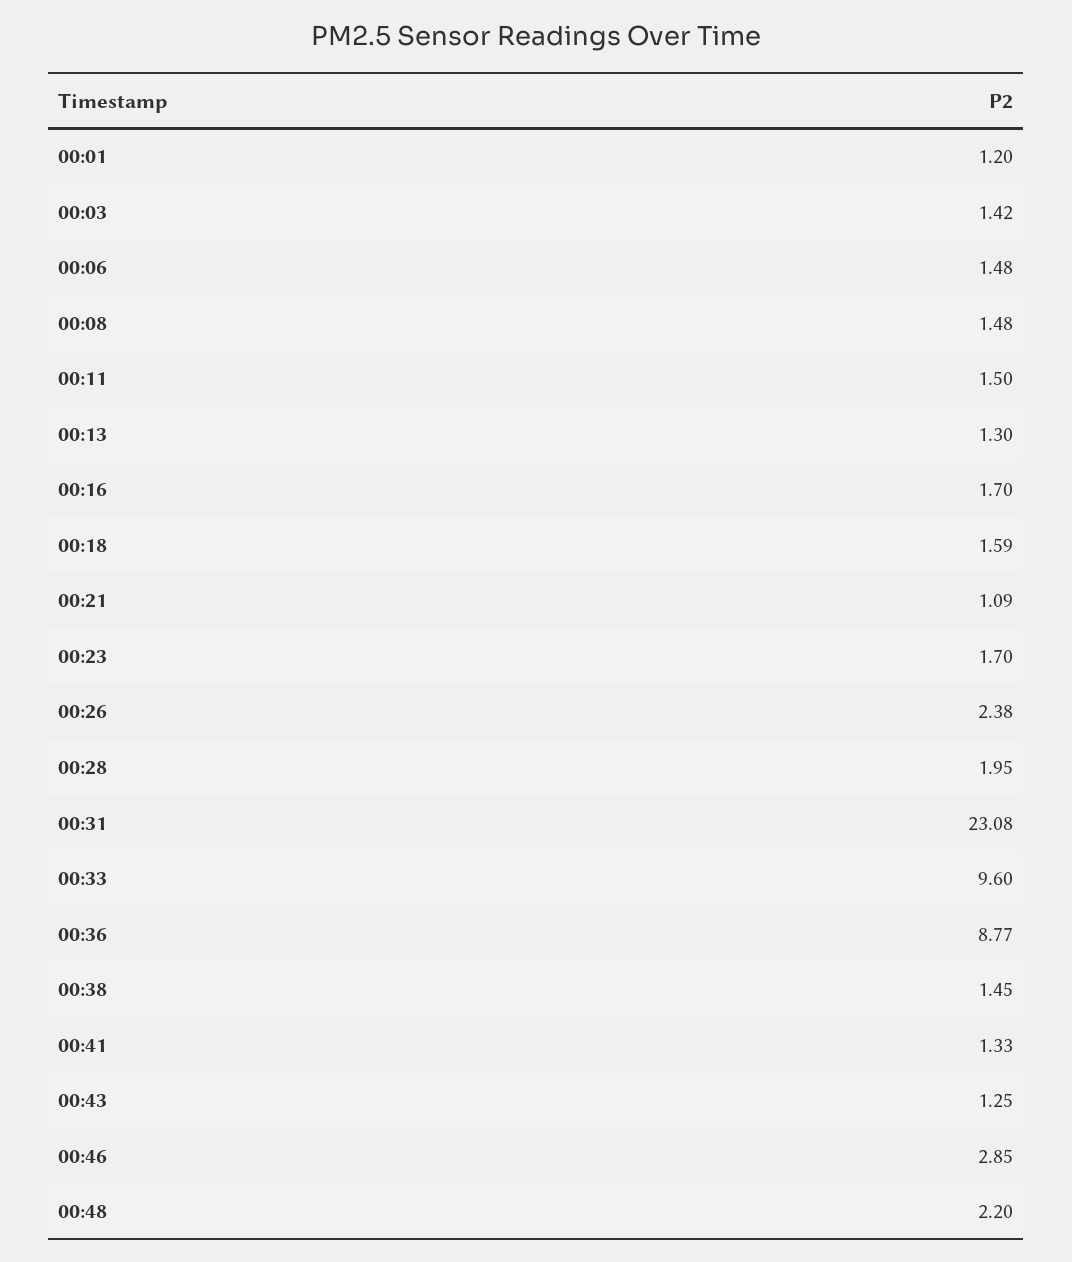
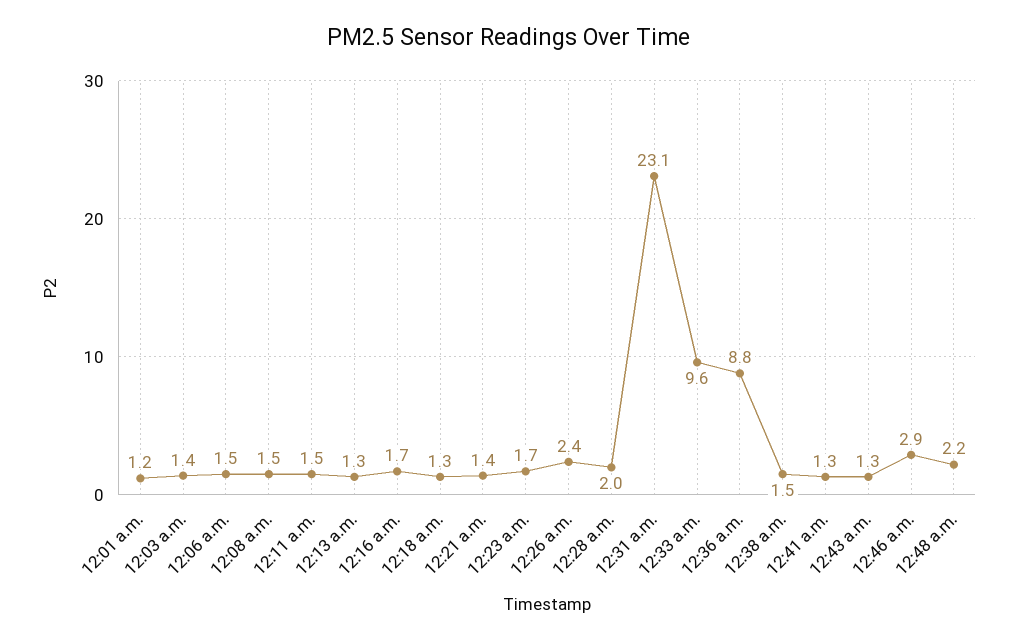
  {
    "00:01": 1.2,
    "00:03": 1.42,
    "00:06": 1.48,
    "00:08": 1.48,
    "00:11": 1.5,
    "00:13": 1.3,
    "00:16": 1.7,
-   "00:18": 1.59,
+   "00:18": 1.3,
-   "00:21": 1.09,
+   "00:21": 1.4,
    "00:23": 1.7,
    "00:26": 2.38,
    "00:28": 1.95,
    "00:31": 23.08,
    "00:33": 9.6,
    "00:36": 8.77,
    "00:38": 1.45,
    "00:41": 1.33,
    "00:43": 1.25,
    "00:46": 2.85,
    "00:48": 2.2
  }

